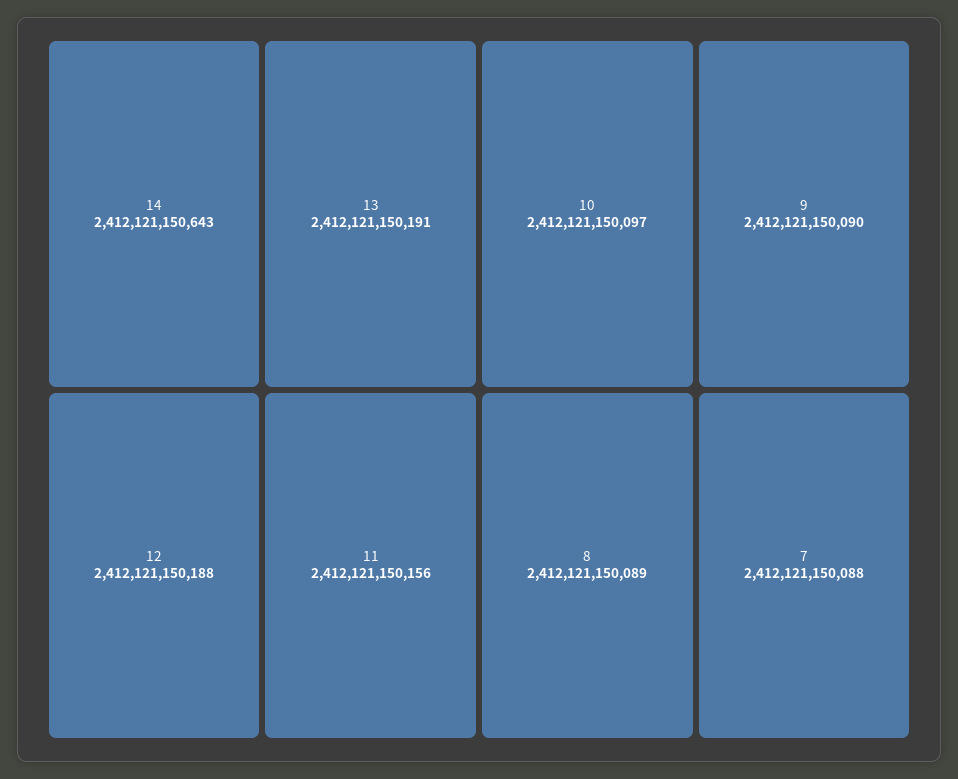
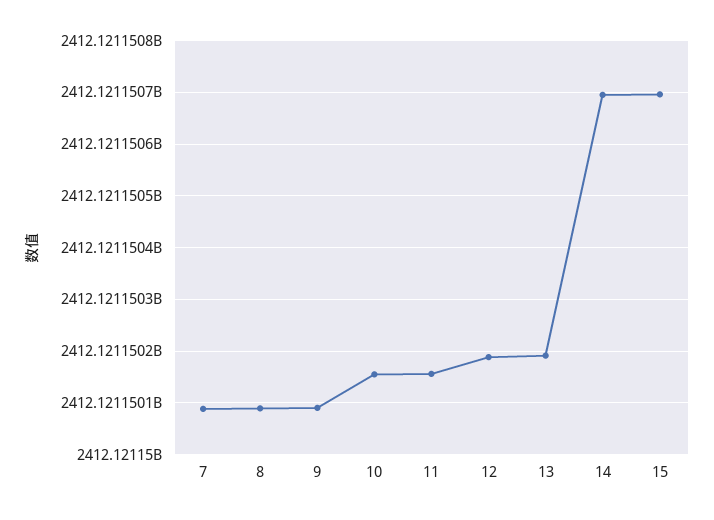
  {
-   "14": 2412121150643,
+   "14": 2412121150700,
    "13": 2412121150191,
    "12": 2412121150188,
    "11": 2412121150156,
-   "10": 2412121150097,
+   "10": 2412121150160,
    "9": 2412121150090,
    "8": 2412121150089,
-   "7": 2412121150088
+   "7": 2412121150088,
+   "15": 2412121150700
  }

